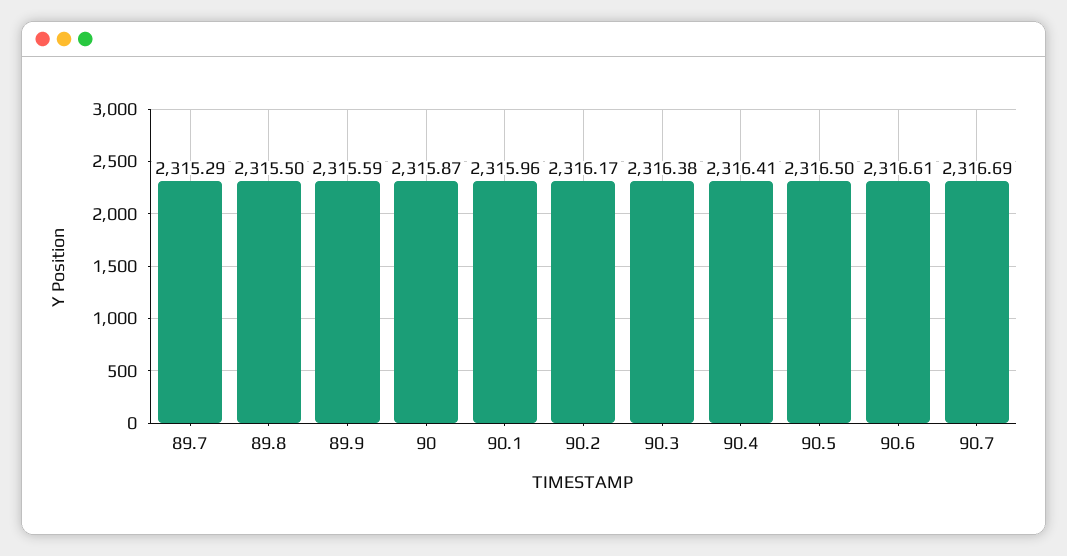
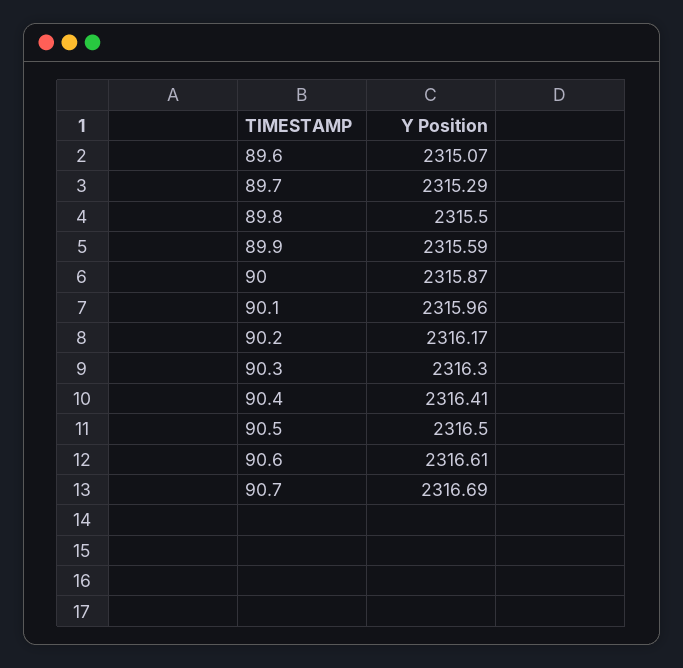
  {
    "89.7": 2315.29,
    "89.8": 2315.5,
    "89.9": 2315.59,
    "90": 2315.87,
    "90.1": 2315.96,
    "90.2": 2316.17,
-   "90.3": 2316.38,
+   "90.3": 2316.3,
    "90.4": 2316.41,
    "90.5": 2316.5,
    "90.6": 2316.61,
-   "90.7": 2316.69
+   "90.7": 2316.69,
+   "89.6": 2315.07
  }

